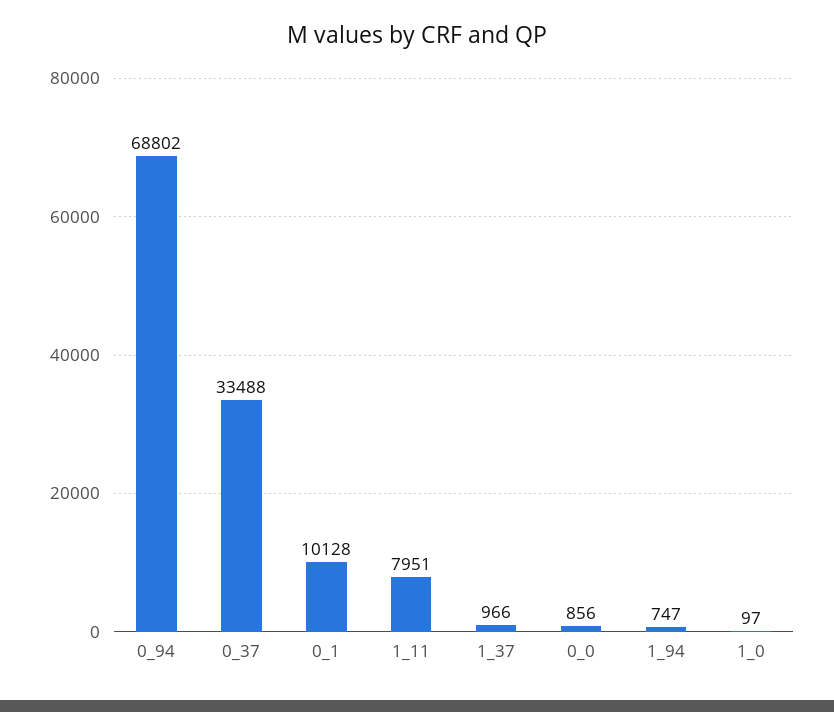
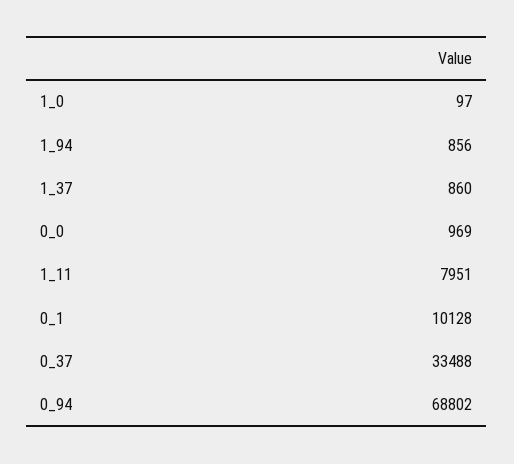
  {
    "0_94": 68802,
    "0_37": 33488,
    "0_1": 10128,
    "1_11": 7951,
-   "1_37": 966,
+   "1_37": 860,
-   "0_0": 856,
+   "0_0": 969,
-   "1_94": 747,
+   "1_94": 856,
    "1_0": 97
  }

